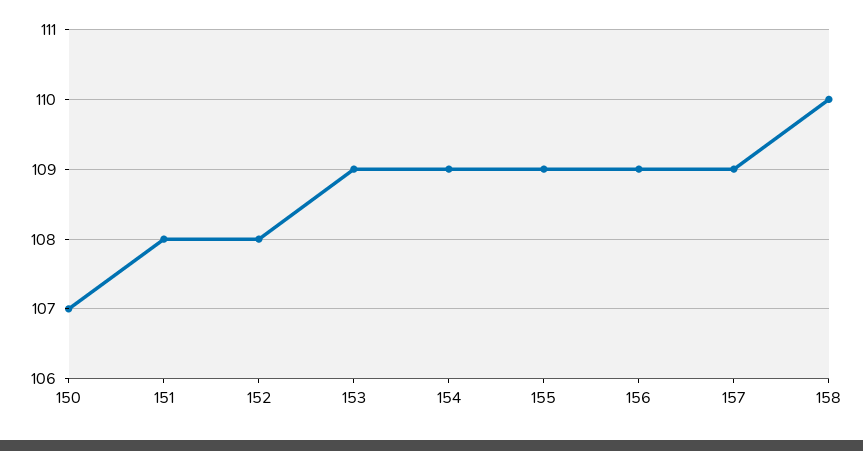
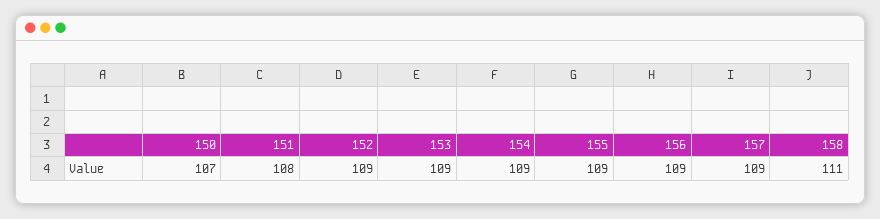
  {
    "150": 107,
    "151": 108,
-   "152": 108,
+   "152": 109,
    "153": 109,
    "154": 109,
    "155": 109,
    "156": 109,
    "157": 109,
-   "158": 110
+   "158": 111
  }

